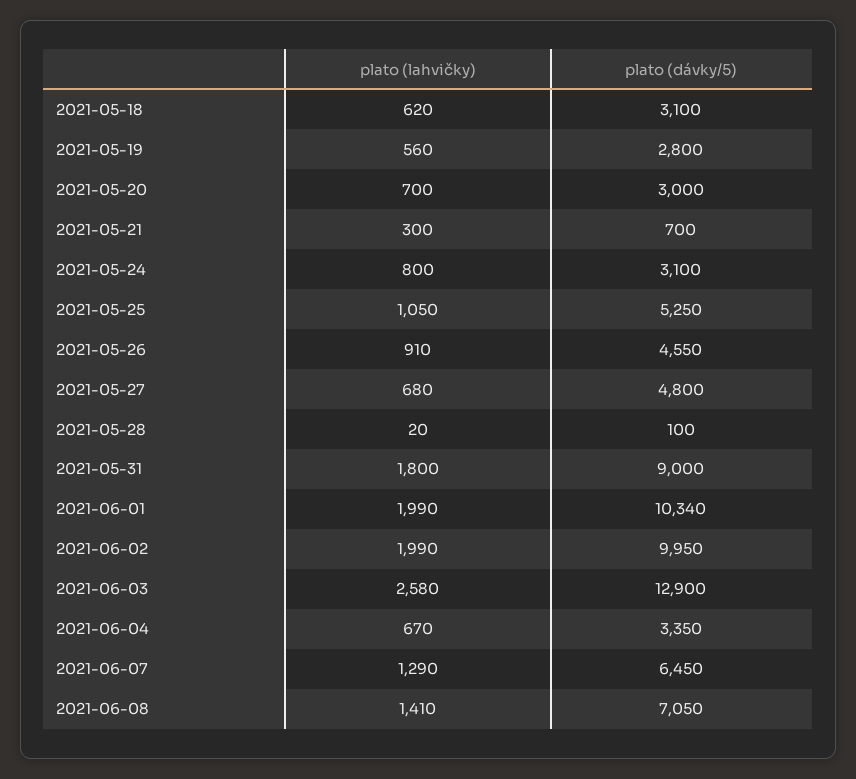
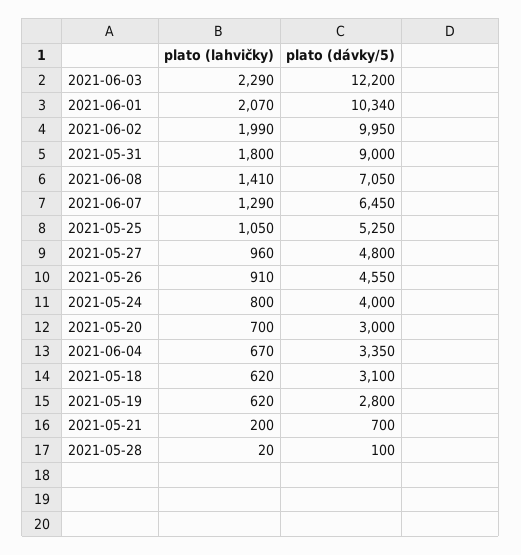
  {
    "plato (lahvičky)": {
      "2021-05-18": 620,
-     "2021-05-19": 560,
+     "2021-05-19": 620,
      "2021-05-20": 700,
-     "2021-05-21": 300,
+     "2021-05-21": 200,
      "2021-05-24": 800,
      "2021-05-25": 1050,
      "2021-05-26": 910,
-     "2021-05-27": 680,
+     "2021-05-27": 960,
      "2021-05-28": 20,
      "2021-05-31": 1800,
-     "2021-06-01": 1990,
+     "2021-06-01": 2070,
      "2021-06-02": 1990,
-     "2021-06-03": 2580,
+     "2021-06-03": 2290,
      "2021-06-04": 670,
      "2021-06-07": 1290,
      "2021-06-08": 1410
    },
    "plato (dávky/5)": {
      "2021-05-18": 3100,
      "2021-05-19": 2800,
      "2021-05-20": 3000,
      "2021-05-21": 700,
-     "2021-05-24": 3100,
+     "2021-05-24": 4000,
      "2021-05-25": 5250,
      "2021-05-26": 4550,
      "2021-05-27": 4800,
      "2021-05-28": 100,
      "2021-05-31": 9000,
      "2021-06-01": 10340,
      "2021-06-02": 9950,
-     "2021-06-03": 12900,
+     "2021-06-03": 12200,
      "2021-06-04": 3350,
      "2021-06-07": 6450,
      "2021-06-08": 7050
    }
  }

